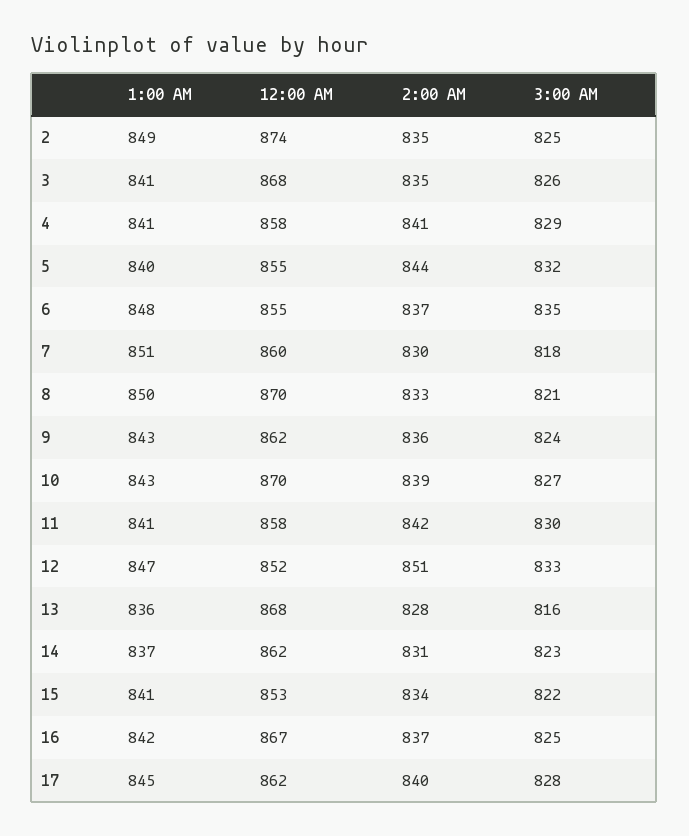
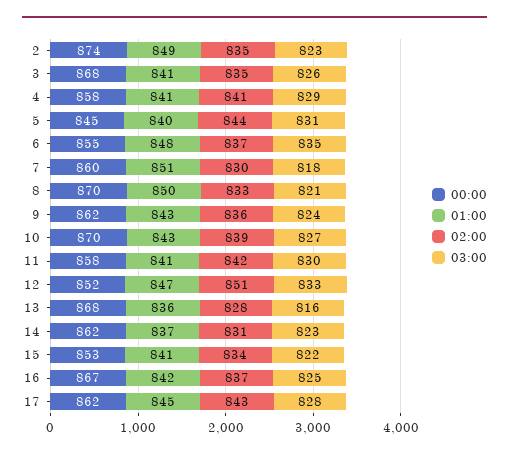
  {
    "1:00 AM": {
      "2": 849,
      "3": 841,
      "4": 841,
      "5": 840,
      "6": 848,
      "7": 851,
      "8": 850,
      "9": 843,
      "10": 843,
      "11": 841,
      "12": 847,
      "13": 836,
      "14": 837,
      "15": 841,
      "16": 842,
      "17": 845
    },
    "12:00 AM": {
      "2": 874,
      "3": 868,
      "4": 858,
-     "5": 855,
+     "5": 845,
      "6": 855,
      "7": 860,
      "8": 870,
      "9": 862,
      "10": 870,
      "11": 858,
      "12": 852,
      "13": 868,
      "14": 862,
      "15": 853,
      "16": 867,
      "17": 862
    },
    "2:00 AM": {
      "2": 835,
      "3": 835,
      "4": 841,
      "5": 844,
      "6": 837,
      "7": 830,
      "8": 833,
      "9": 836,
      "10": 839,
      "11": 842,
      "12": 851,
      "13": 828,
      "14": 831,
      "15": 834,
      "16": 837,
-     "17": 840
+     "17": 843
    },
    "3:00 AM": {
-     "2": 825,
+     "2": 823,
      "3": 826,
      "4": 829,
-     "5": 832,
+     "5": 831,
      "6": 835,
      "7": 818,
      "8": 821,
      "9": 824,
      "10": 827,
      "11": 830,
      "12": 833,
      "13": 816,
      "14": 823,
      "15": 822,
      "16": 825,
      "17": 828
    }
  }

